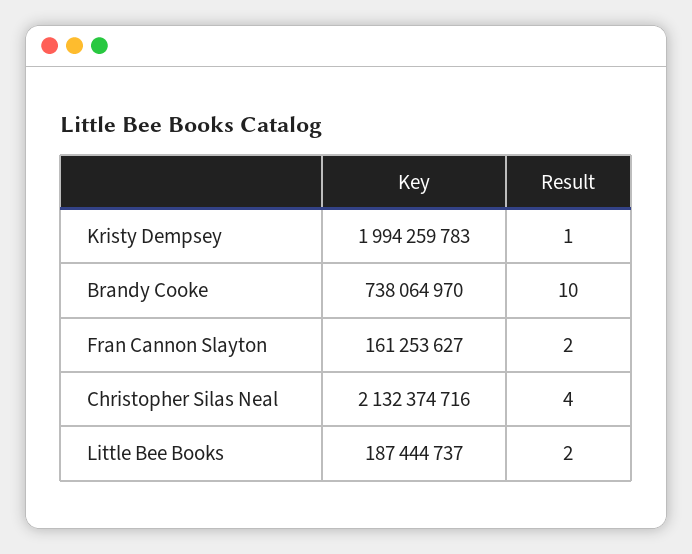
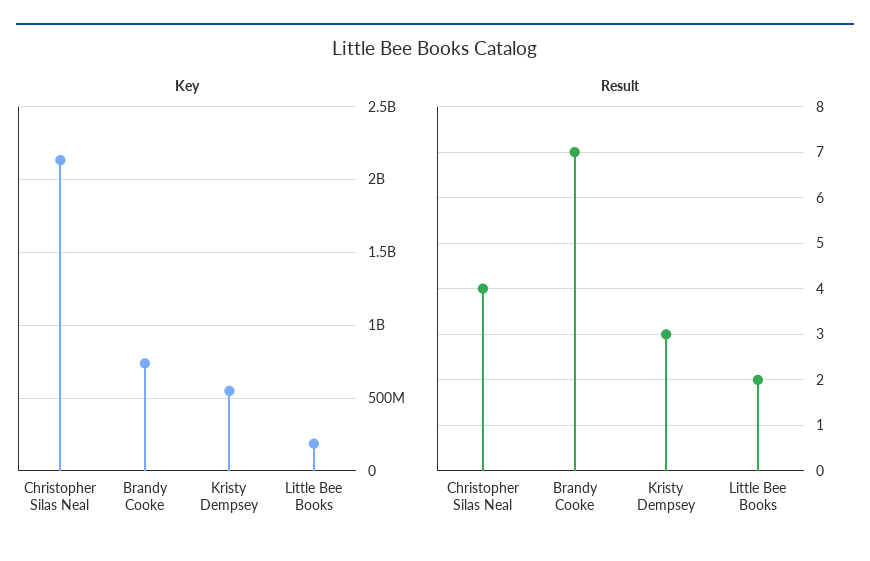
  {
    "Key": {
-     "Kristy Dempsey": 1994259783,
+     "Kristy Dempsey": 550000000,
      "Brandy Cooke": 738064970,
-     "Fran Cannon Slayton": 161253627,
      "Christopher Silas Neal": 2132374716,
      "Little Bee Books": 187444737
    },
    "Result": {
-     "Kristy Dempsey": 1,
+     "Kristy Dempsey": 3,
-     "Brandy Cooke": 10,
+     "Brandy Cooke": 7,
-     "Fran Cannon Slayton": 2,
      "Christopher Silas Neal": 4,
      "Little Bee Books": 2
    }
  }

